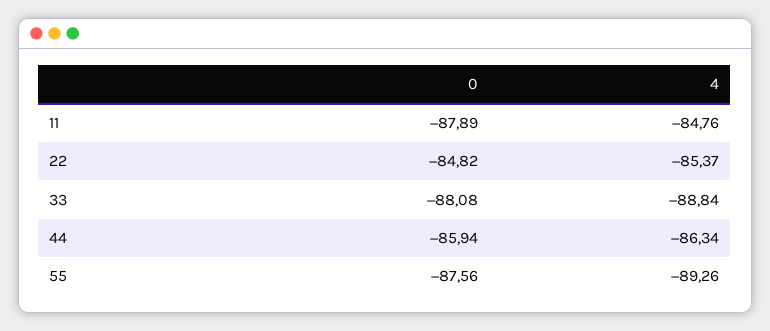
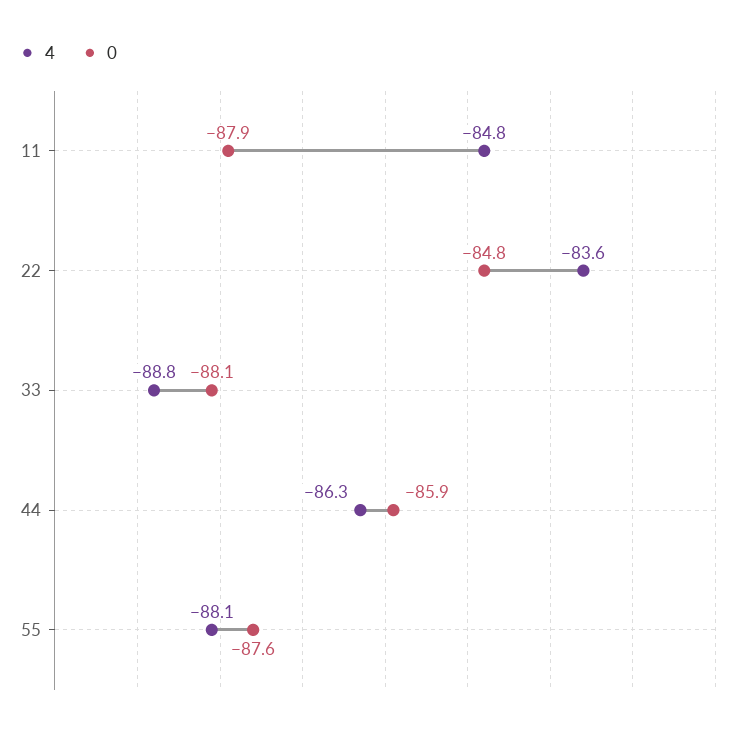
  {
    "0": {
      "11": -87.89,
      "22": -84.82,
      "33": -88.08,
      "44": -85.94,
      "55": -87.56
    },
    "4": {
      "11": -84.76,
-     "22": -85.37,
+     "22": -83.6,
      "33": -88.84,
      "44": -86.34,
-     "55": -89.26
+     "55": -88.1
    }
  }

